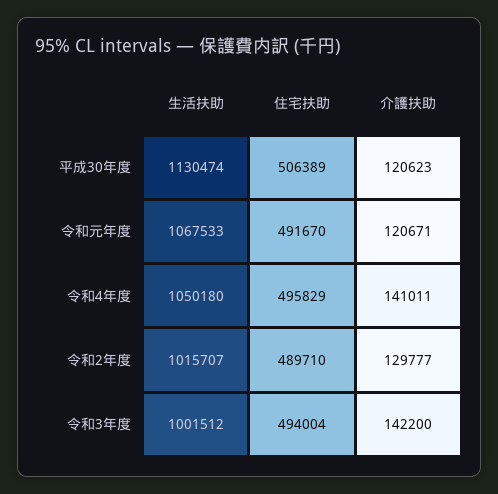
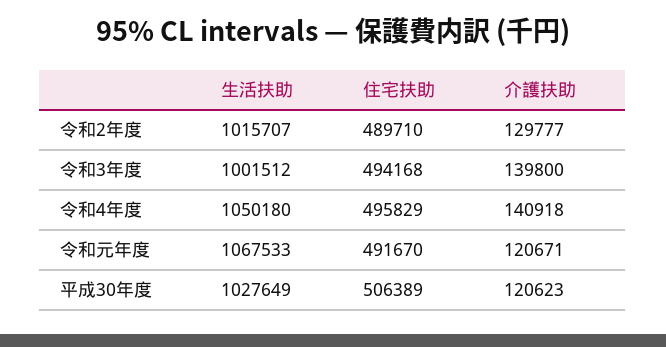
  {
    "生活扶助": {
-     "平成30年度": 1130474,
+     "平成30年度": 1027649,
      "令和元年度": 1067533,
      "令和4年度": 1050180,
      "令和2年度": 1015707,
      "令和3年度": 1001512
    },
    "住宅扶助": {
      "平成30年度": 506389,
      "令和元年度": 491670,
      "令和4年度": 495829,
      "令和2年度": 489710,
-     "令和3年度": 494004
+     "令和3年度": 494168
    },
    "介護扶助": {
      "平成30年度": 120623,
      "令和元年度": 120671,
-     "令和4年度": 141011,
+     "令和4年度": 140918,
      "令和2年度": 129777,
-     "令和3年度": 142200
+     "令和3年度": 139800
    }
  }

